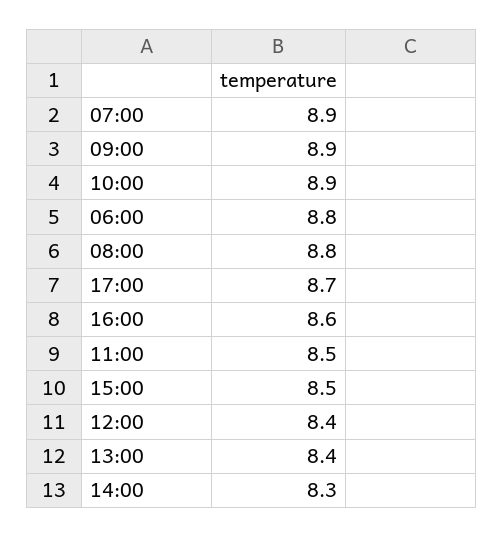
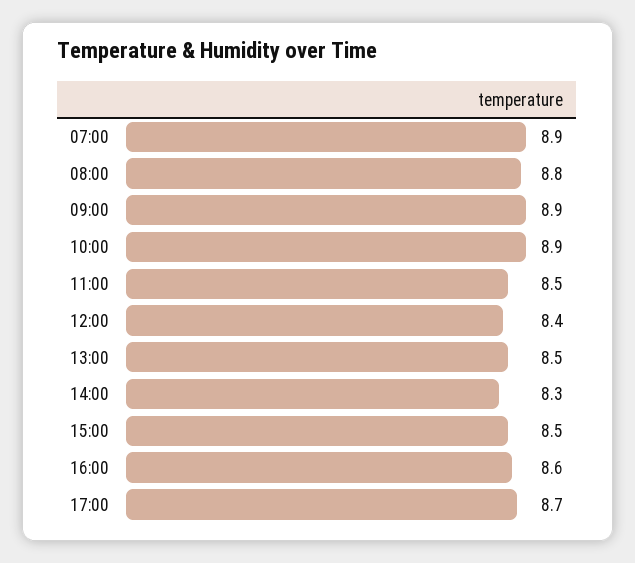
  {
    "07:00": 8.9,
    "09:00": 8.9,
    "10:00": 8.9,
-   "06:00": 8.8,
    "08:00": 8.8,
    "17:00": 8.7,
    "16:00": 8.6,
    "11:00": 8.5,
    "15:00": 8.5,
    "12:00": 8.4,
-   "13:00": 8.4,
+   "13:00": 8.5,
    "14:00": 8.3
  }

